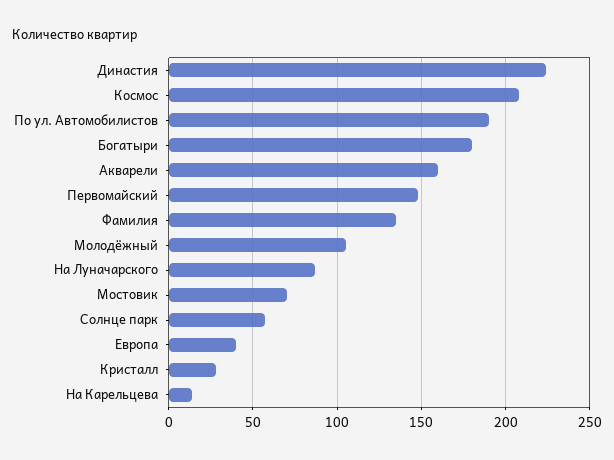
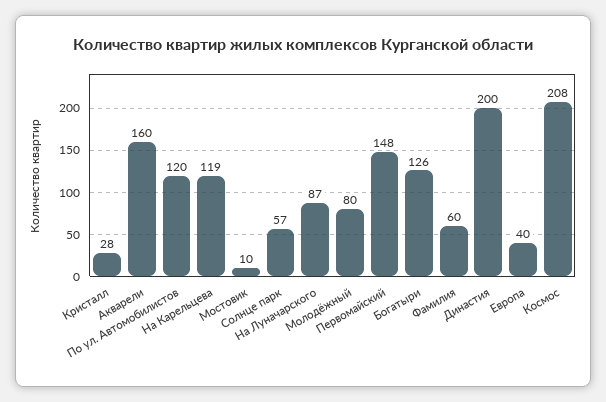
  {
-   "Династия": 225,
+   "Династия": 200,
    "Космос": 208,
-   "По ул. Автомобилистов": 190,
+   "По ул. Автомобилистов": 120,
-   "Богатыри": 180,
+   "Богатыри": 126,
    "Акварели": 160,
    "Первомайский": 148,
-   "Фамилия": 135,
+   "Фамилия": 60,
-   "Молодёжный": 105,
+   "Молодёжный": 80,
    "На Луначарского": 87,
-   "Мостовик": 70,
+   "Мостовик": 10,
    "Солнце парк": 57,
    "Европа": 40,
    "Кристалл": 28,
-   "На Карельцева": 15
+   "На Карельцева": 119
  }

